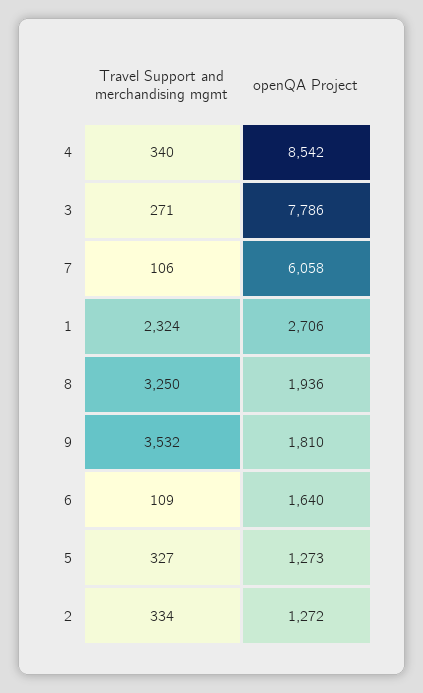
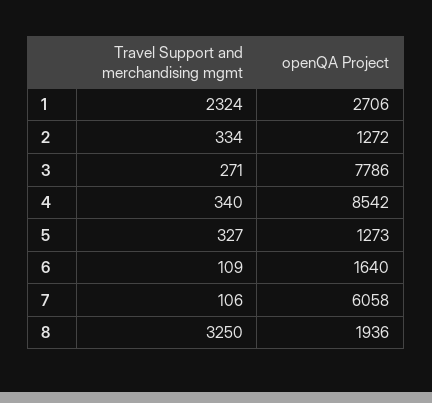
  {
    "Travel Support and merchandising mgmt": {
      "4": 340,
      "3": 271,
      "7": 106,
      "1": 2324,
      "8": 3250,
-     "9": 3532,
      "6": 109,
      "5": 327,
      "2": 334
    },
    "openQA Project": {
      "4": 8542,
      "3": 7786,
      "7": 6058,
      "1": 2706,
      "8": 1936,
-     "9": 1810,
      "6": 1640,
      "5": 1273,
      "2": 1272
    }
  }

